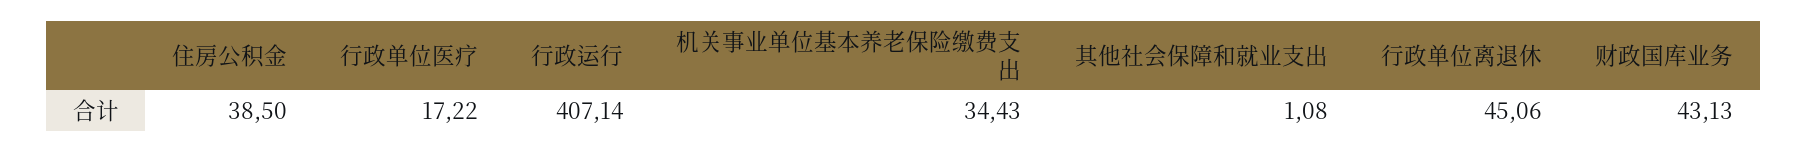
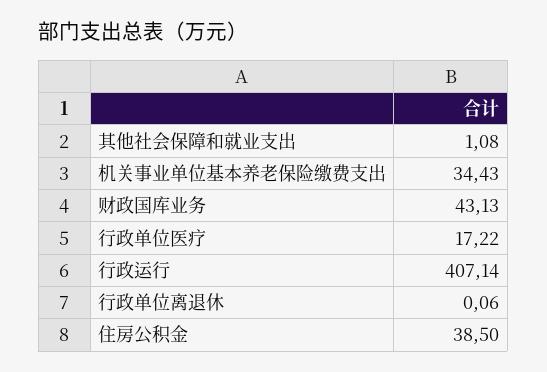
  {
    "住房公积金": 38.5,
    "行政单位医疗": 17.22,
    "行政运行": 407.14,
    "机关事业单位基本养老保险缴费支出": 34.43,
    "其他社会保障和就业支出": 1.08,
-   "行政单位离退休": 45.06,
+   "行政单位离退休": 0.06,
    "财政国库业务": 43.13
  }

